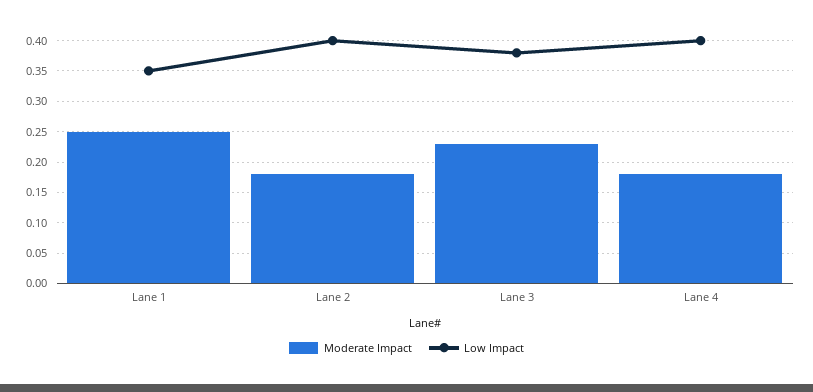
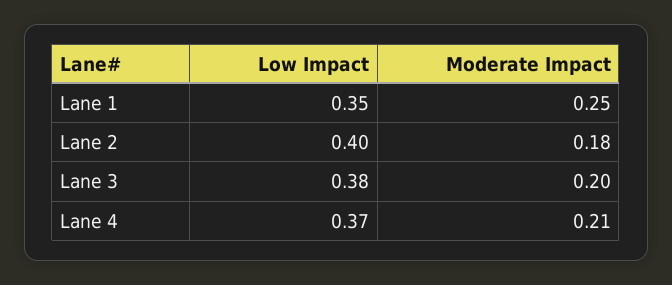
  {
    "Moderate Impact": {
      "Lane 1": 0.25,
      "Lane 2": 0.18,
-     "Lane 3": 0.23,
+     "Lane 3": 0.2,
-     "Lane 4": 0.18
+     "Lane 4": 0.21
    },
    "Low Impact": {
      "Lane 1": 0.35,
      "Lane 2": 0.4,
      "Lane 3": 0.38,
-     "Lane 4": 0.4
+     "Lane 4": 0.37
    }
  }

